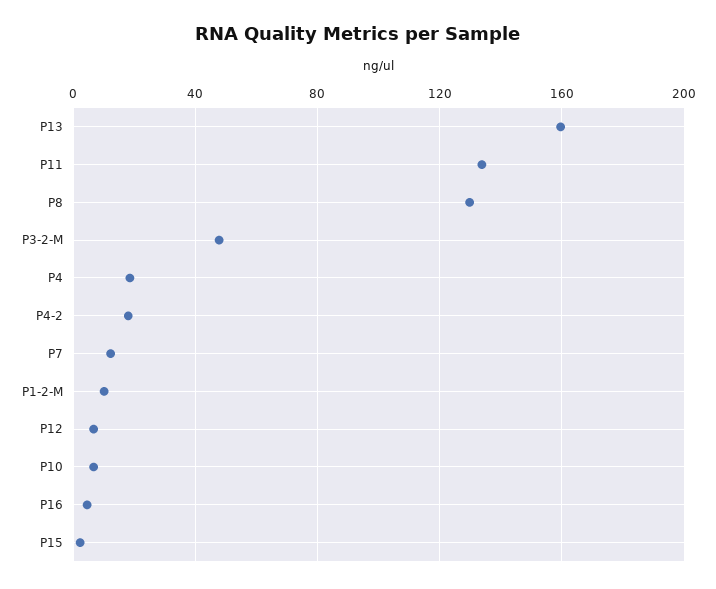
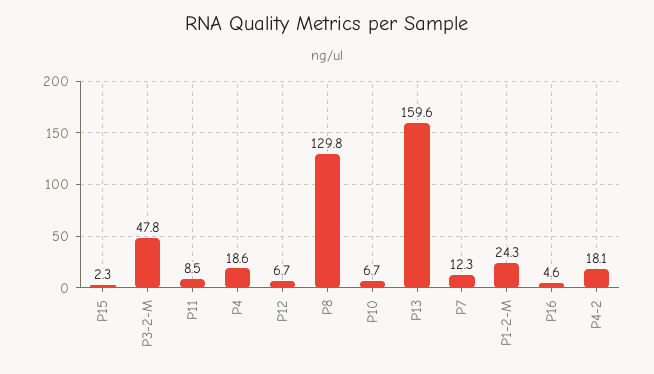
  {
    "P13": 159.6,
-   "P11": 135,
+   "P11": 8.5,
    "P8": 129.8,
    "P3-2-M": 47.8,
    "P4": 18.6,
    "P4-2": 18.1,
    "P7": 12.3,
-   "P1-2-M": 10,
+   "P1-2-M": 24.3,
    "P12": 6.7,
    "P10": 6.7,
    "P16": 4.6,
    "P15": 2.3
  }

